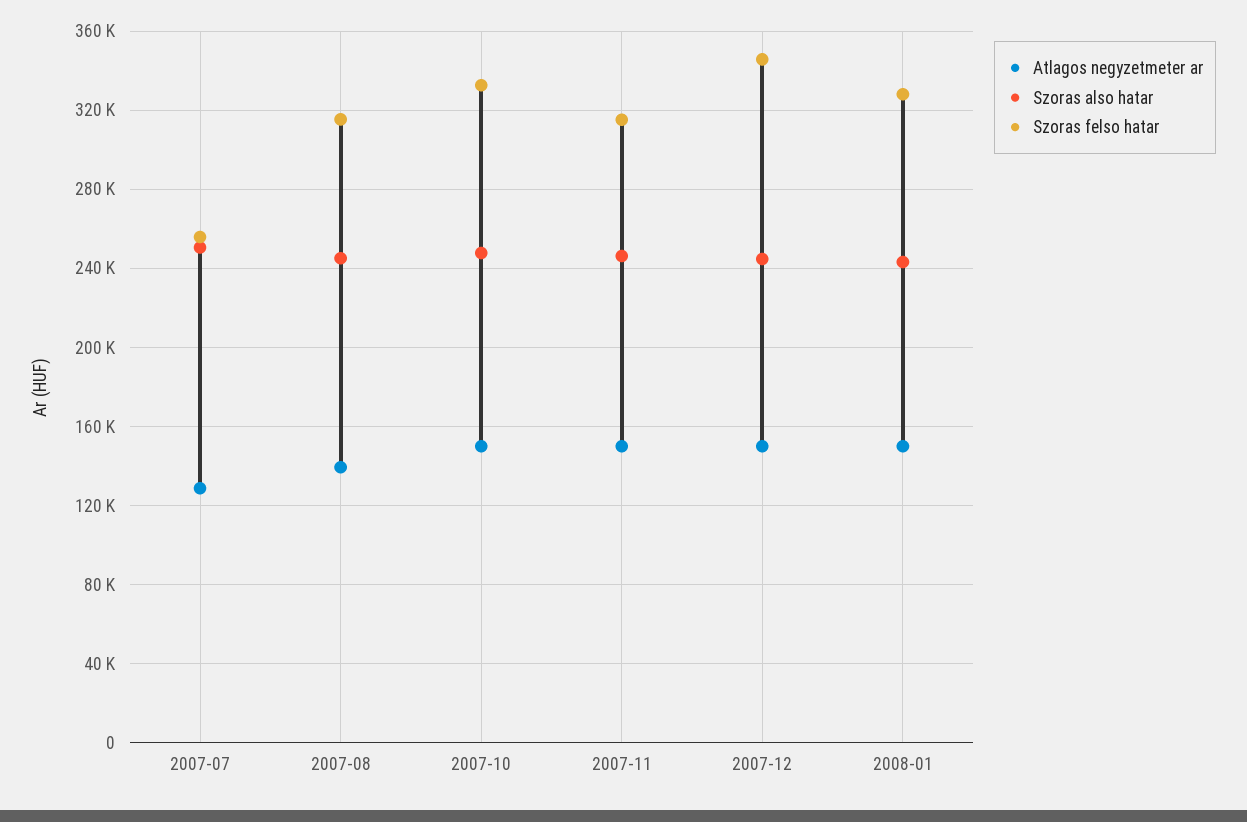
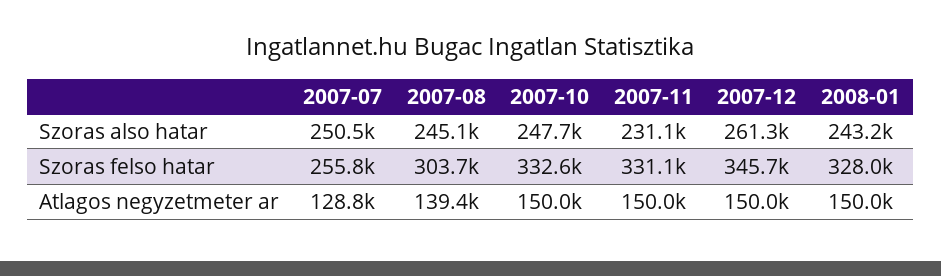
  {
    "Atlagos negyzetmeter ar": {
      "2007-07": 128800,
      "2007-08": 139400,
      "2007-10": 150000,
      "2007-11": 150000,
      "2007-12": 150000,
      "2008-01": 150000
    },
    "Szoras also hatar": {
      "2007-07": 250500,
      "2007-08": 245100,
      "2007-10": 247700,
-     "2007-11": 245000,
+     "2007-11": 231100,
-     "2007-12": 245000,
+     "2007-12": 261300,
      "2008-01": 243200
    },
    "Szoras felso hatar": {
      "2007-07": 255800,
-     "2007-08": 315000,
+     "2007-08": 303700,
      "2007-10": 332600,
-     "2007-11": 315000,
+     "2007-11": 331100,
      "2007-12": 345700,
      "2008-01": 328000
    }
  }

